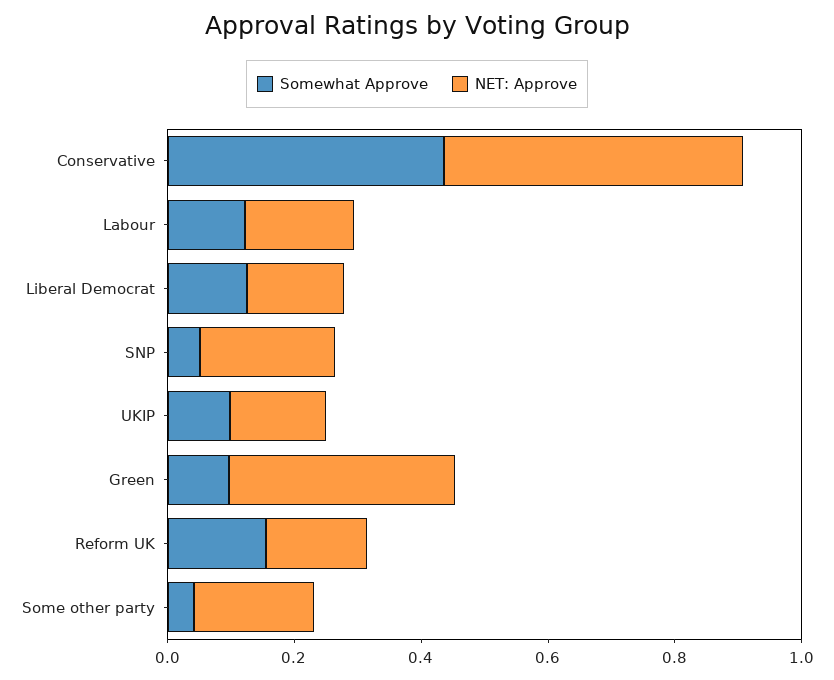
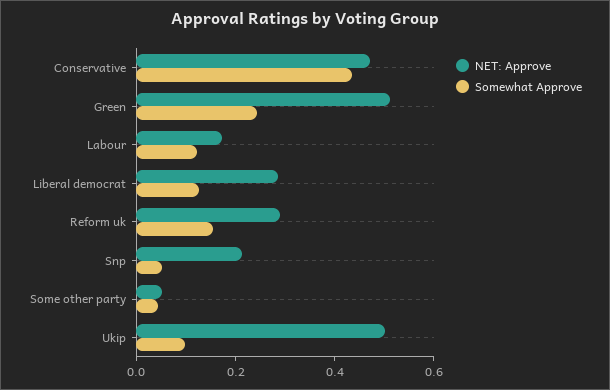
  {
    "Somewhat Approve": {
      "Conservative": 0.45,
      "Labour": 0.1,
      "Liberal Democrat": 0.15,
      "SNP": 0.05,
      "UKIP": 0.1,
-     "Green": 0.1,
+     "Green": 0.25,
      "Reform UK": 0.15,
      "Some other party": 0.05
    },
    "NET: Approve": {
      "Conservative": 0.45,
      "Labour": 0.15,
-     "Liberal Democrat": 0.15,
+     "Liberal Democrat": 0.3,
      "SNP": 0.2,
-     "UKIP": 0.15,
+     "UKIP": 0.5,
-     "Green": 0.35,
+     "Green": 0.5,
-     "Reform UK": 0.15,
+     "Reform UK": 0.3,
-     "Some other party": 0.2
+     "Some other party": 0.05
    }
  }

